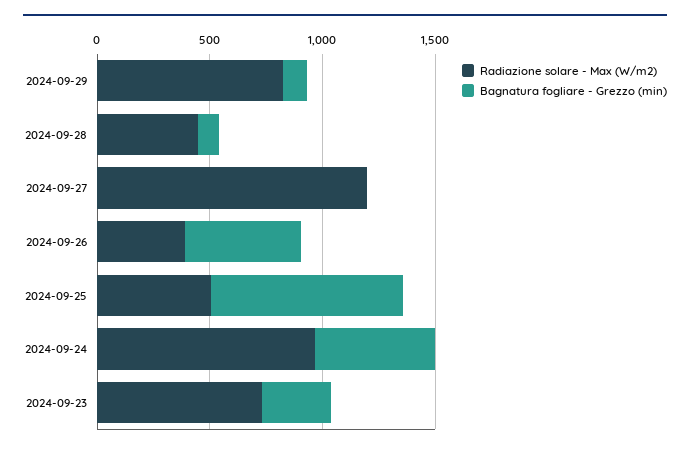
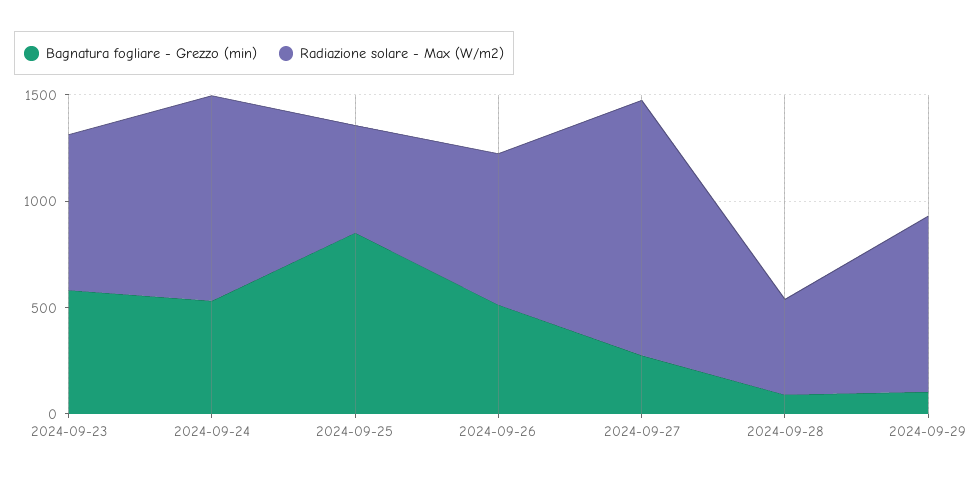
  {
    "Radiazione solare - Max (W/m2)": {
      "2024-09-29": 800,
      "2024-09-28": 400,
      "2024-09-27": 1200,
-     "2024-09-26": 400,
+     "2024-09-26": 700,
      "2024-09-25": 500,
      "2024-09-24": 1000,
      "2024-09-23": 700
    },
    "Bagnatura fogliare - Grezzo (min)": {
      "2024-09-29": 100,
      "2024-09-28": 100,
-     "2024-09-27": 0,
+     "2024-09-27": 300,
      "2024-09-26": 500,
      "2024-09-25": 900,
      "2024-09-24": 500,
-     "2024-09-23": 300
+     "2024-09-23": 600
    }
  }

